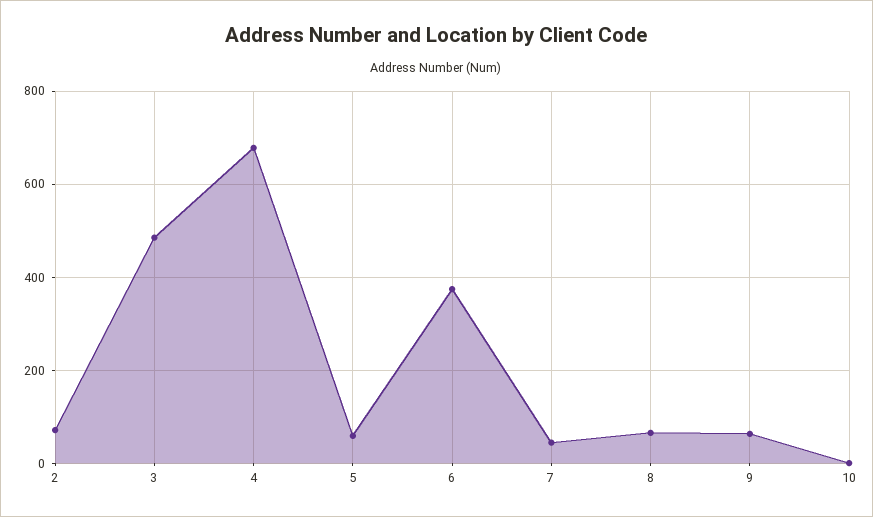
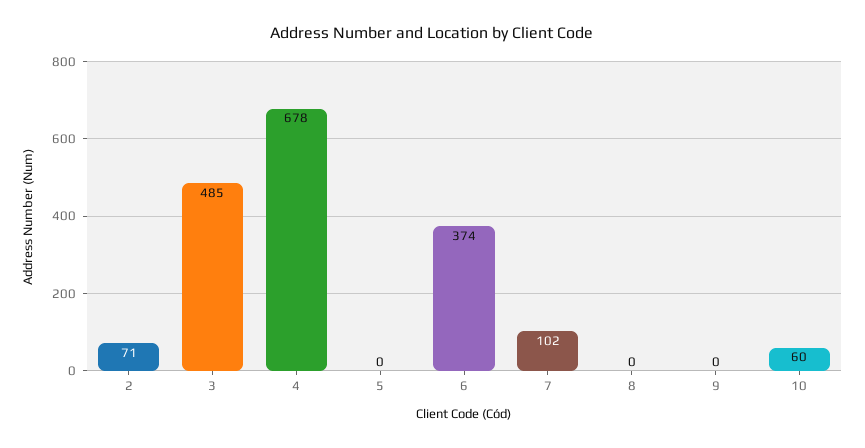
  {
    "2": 71,
    "3": 485,
    "4": 678,
-   "5": 60,
+   "5": 0,
    "6": 374,
-   "7": 40,
+   "7": 102,
-   "8": 60,
+   "8": 0,
-   "9": 60,
+   "9": 0,
-   "10": 0
+   "10": 60
  }

